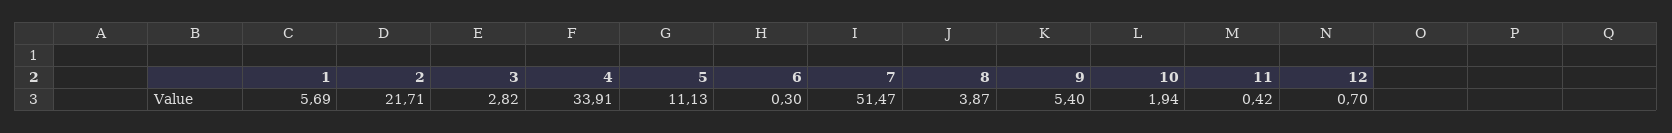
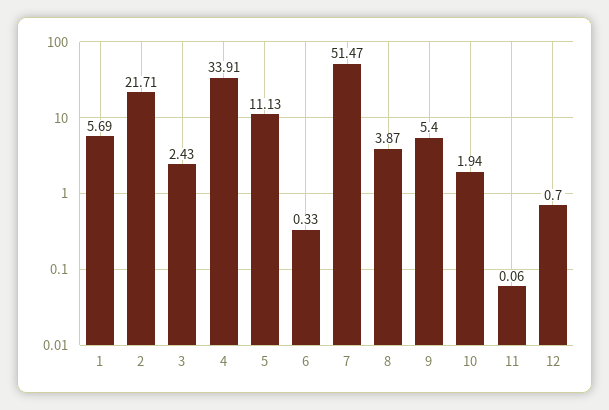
  {
    "1": 5.69,
    "2": 21.71,
-   "3": 2.82,
+   "3": 2.43,
    "4": 33.91,
    "5": 11.13,
-   "6": 0.3,
+   "6": 0.33,
    "7": 51.47,
    "8": 3.87,
    "9": 5.4,
    "10": 1.94,
-   "11": 0.42,
+   "11": 0.06,
    "12": 0.7
  }

